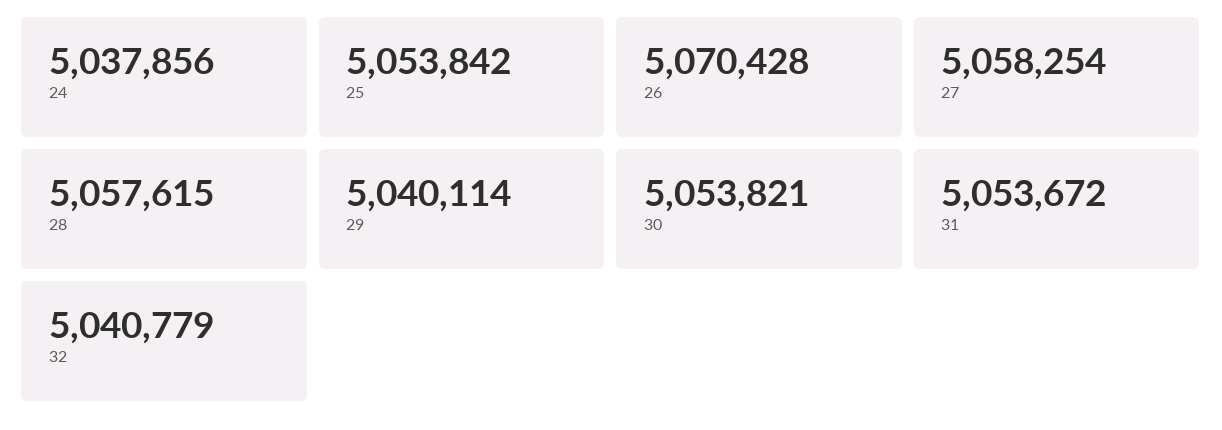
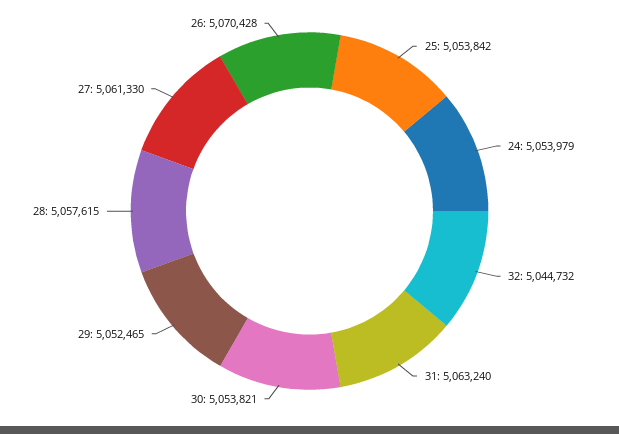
  {
-   "24": 5037856,
+   "24": 5053979,
    "25": 5053842,
    "26": 5070428,
-   "27": 5058254,
+   "27": 5061330,
    "28": 5057615,
-   "29": 5040114,
+   "29": 5052465,
    "30": 5053821,
-   "31": 5053672,
+   "31": 5063240,
-   "32": 5040779
+   "32": 5044732
  }

